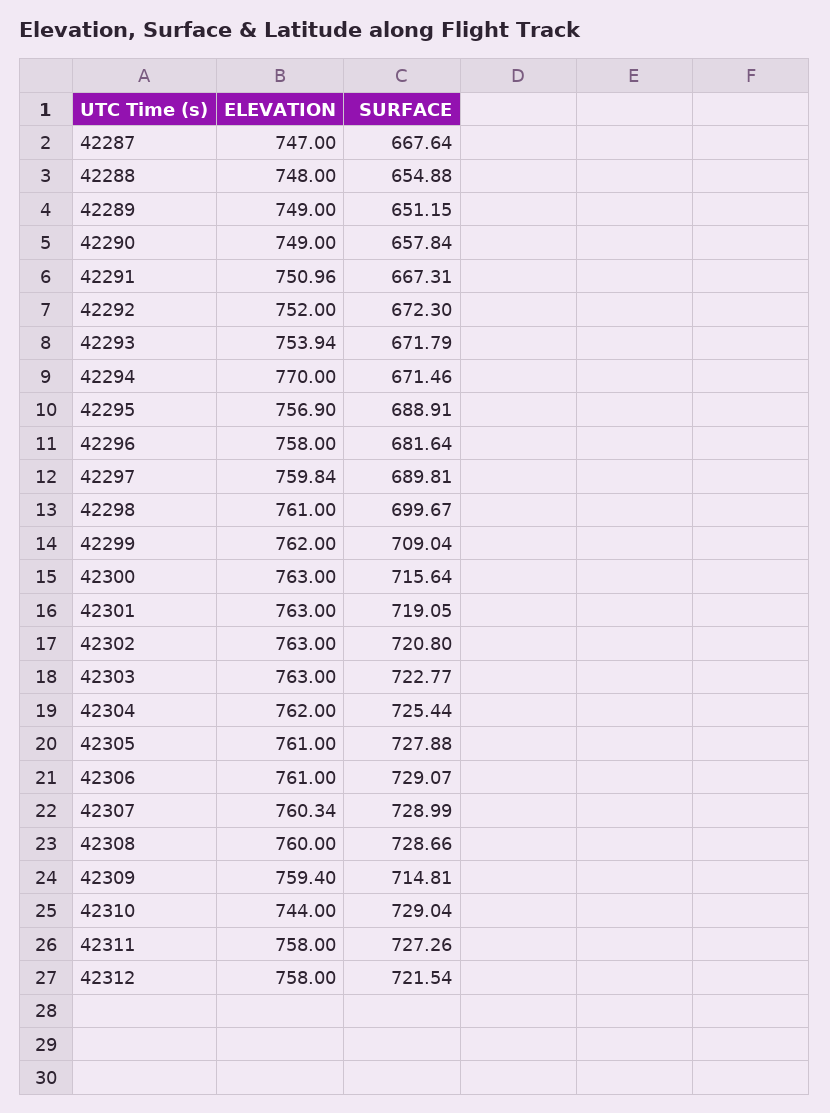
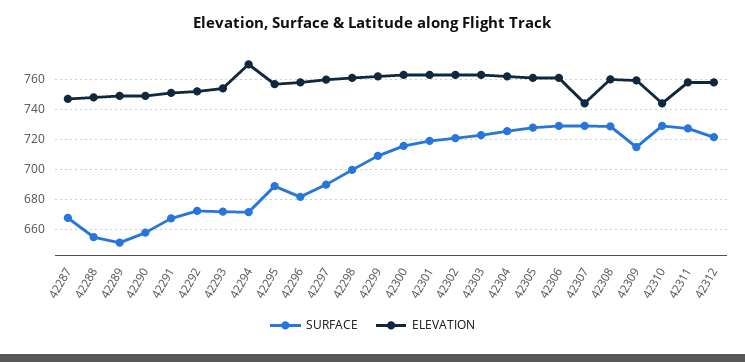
  {
    "ELEVATION": {
      "42287": 747,
      "42288": 748,
      "42289": 749,
      "42290": 749,
      "42291": 750.96,
      "42292": 752,
      "42293": 753.94,
      "42294": 770,
      "42295": 756.9,
      "42296": 758,
      "42297": 759.84,
      "42298": 761,
      "42299": 762,
      "42300": 763,
      "42301": 763,
      "42302": 763,
      "42303": 763,
      "42304": 762,
      "42305": 761,
      "42306": 761,
-     "42307": 760.34,
+     "42307": 745,
      "42308": 760,
      "42309": 759.4,
      "42310": 744,
      "42311": 758,
      "42312": 758
    },
    "SURFACE": {
      "42287": 667.64,
      "42288": 654.88,
      "42289": 651.15,
      "42290": 657.84,
      "42291": 667.31,
      "42292": 672.3,
      "42293": 671.79,
      "42294": 671.46,
      "42295": 688.91,
      "42296": 681.64,
      "42297": 689.81,
      "42298": 699.67,
      "42299": 709.04,
      "42300": 715.64,
      "42301": 719.05,
      "42302": 720.8,
      "42303": 722.77,
      "42304": 725.44,
      "42305": 727.88,
      "42306": 729.07,
      "42307": 728.99,
      "42308": 728.66,
      "42309": 714.81,
      "42310": 729.04,
      "42311": 727.26,
      "42312": 721.54
    }
  }

